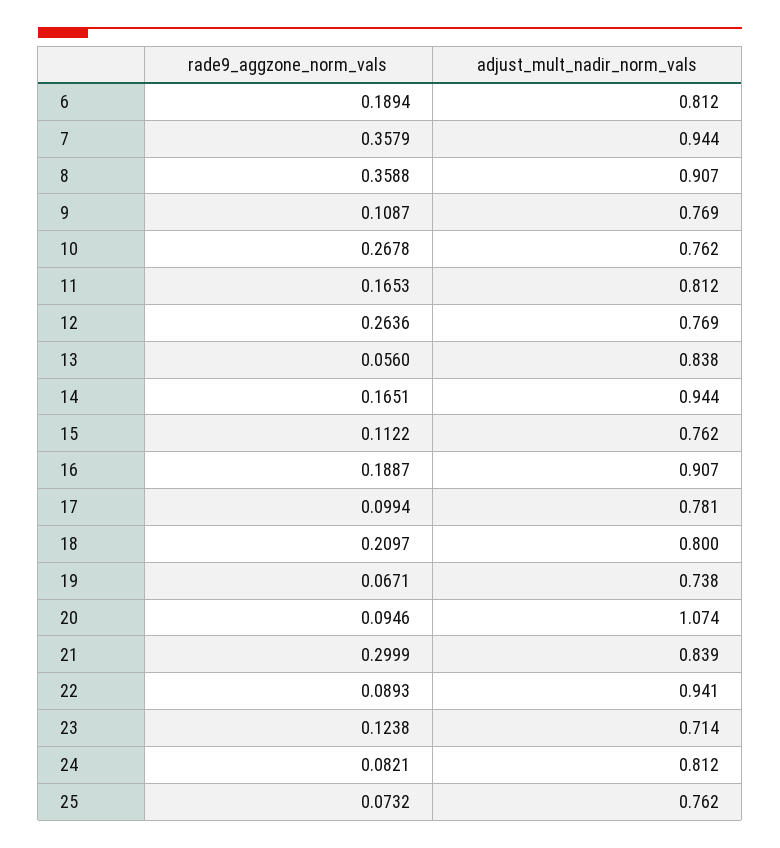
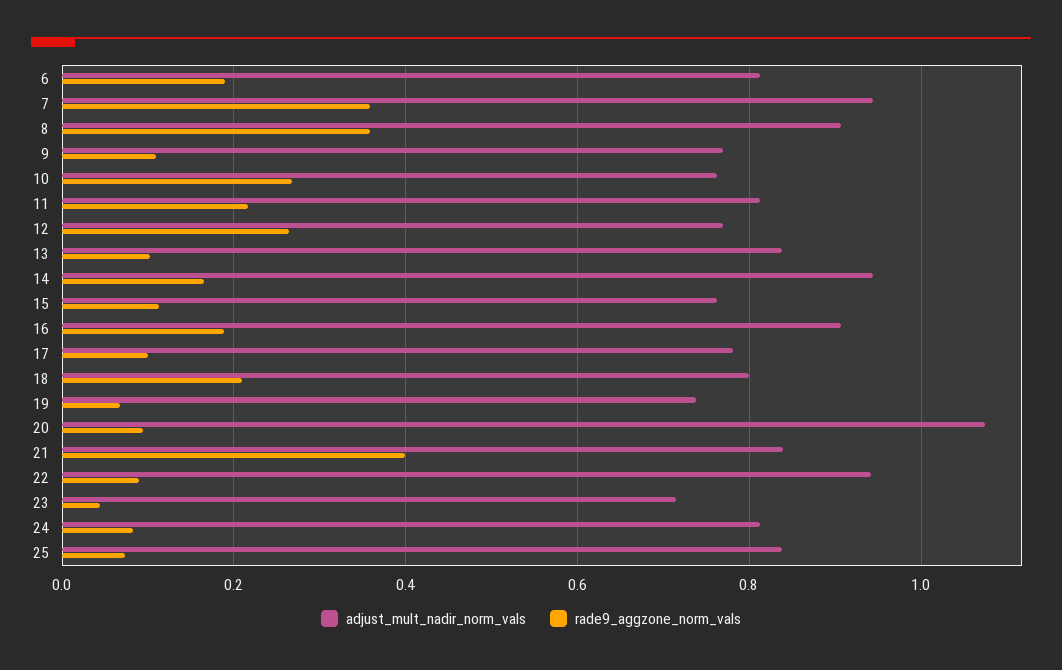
  {
    "rade9_aggzone_norm_vals": {
      "6": 0.1894,
      "7": 0.3579,
      "8": 0.3588,
      "9": 0.1087,
      "10": 0.2678,
-     "11": 0.1653,
+     "11": 0.22,
      "12": 0.2636,
-     "13": 0.056,
+     "13": 0.1,
      "14": 0.1651,
      "15": 0.1122,
      "16": 0.1887,
      "17": 0.0994,
      "18": 0.2097,
      "19": 0.0671,
      "20": 0.0946,
-     "21": 0.2999,
+     "21": 0.4,
      "22": 0.0893,
-     "23": 0.1238,
+     "23": 0.04,
      "24": 0.0821,
      "25": 0.0732
    },
    "adjust_mult_nadir_norm_vals": {
      "6": 0.812,
      "7": 0.944,
      "8": 0.907,
      "9": 0.769,
      "10": 0.762,
      "11": 0.812,
      "12": 0.769,
      "13": 0.838,
      "14": 0.944,
      "15": 0.762,
      "16": 0.907,
      "17": 0.781,
      "18": 0.8,
      "19": 0.738,
      "20": 1.074,
      "21": 0.839,
      "22": 0.941,
      "23": 0.714,
      "24": 0.812,
-     "25": 0.762
+     "25": 0.84
    }
  }

